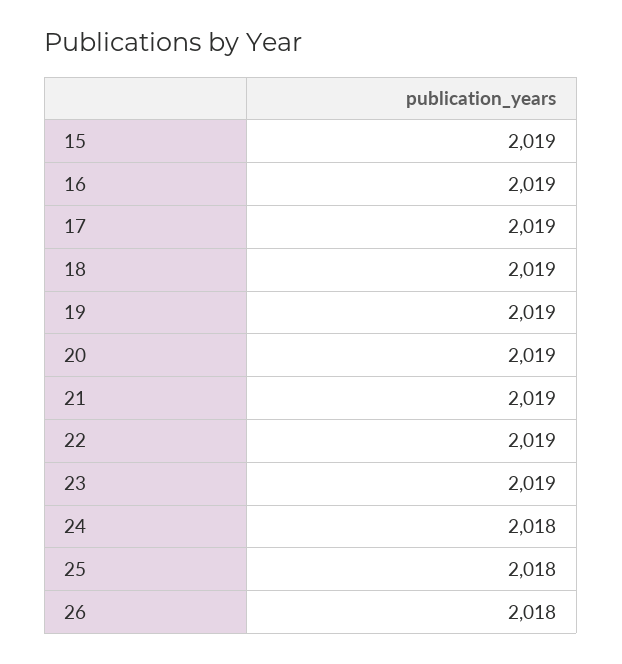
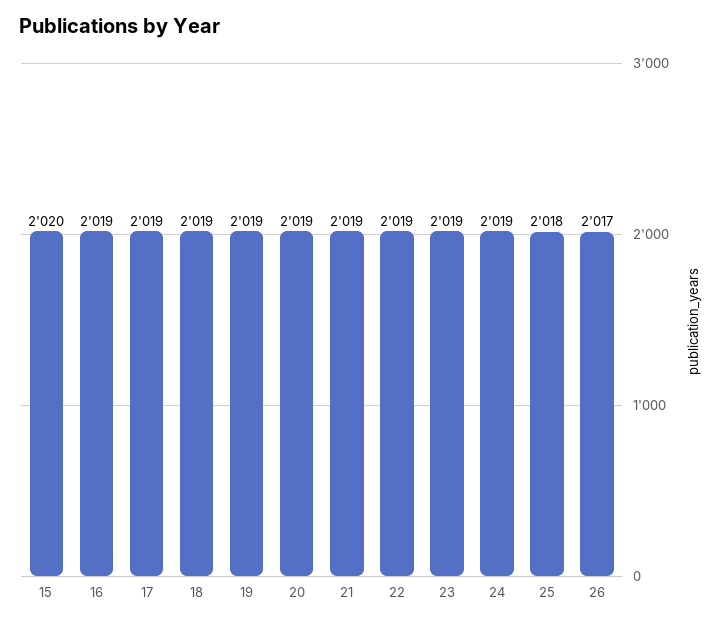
  {
-   "15": 2019,
+   "15": 2020,
    "16": 2019,
    "17": 2019,
    "18": 2019,
    "19": 2019,
    "20": 2019,
    "21": 2019,
    "22": 2019,
    "23": 2019,
-   "24": 2018,
+   "24": 2019,
    "25": 2018,
-   "26": 2018
+   "26": 2017
  }

